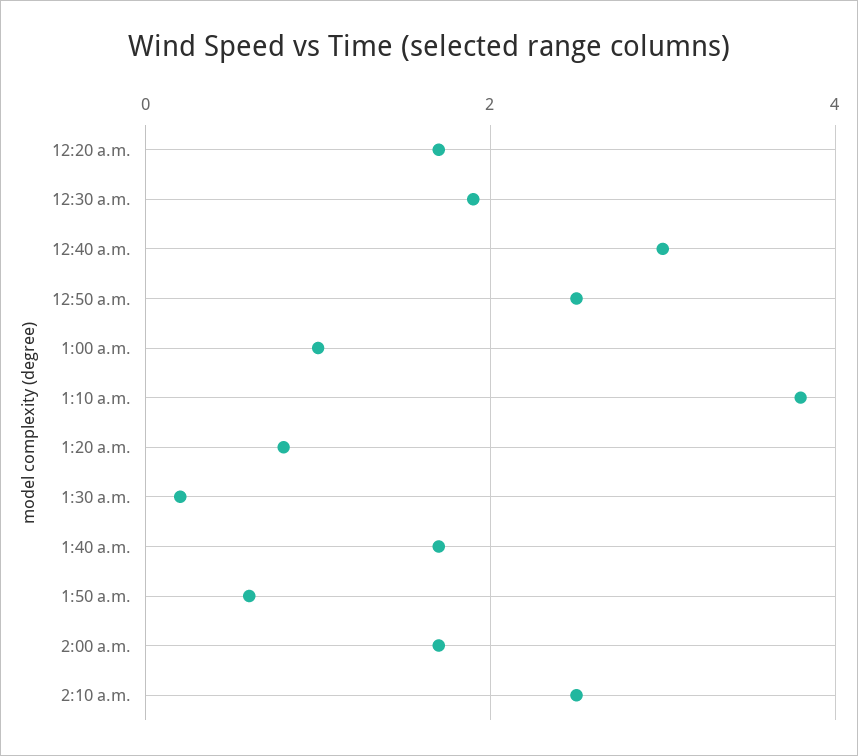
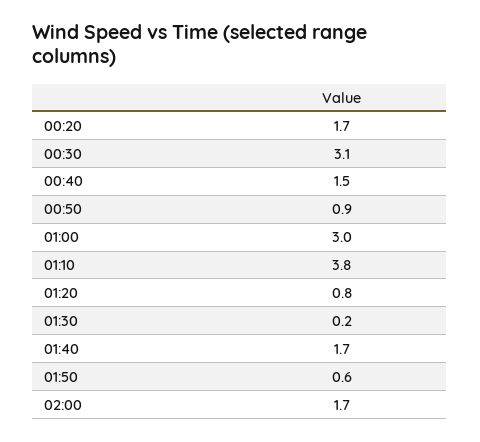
  {
    "12:20 a.m.": 1.7,
-   "12:30 a.m.": 2,
+   "12:30 a.m.": 3.1,
-   "12:40 a.m.": 3,
+   "12:40 a.m.": 1.5,
-   "12:50 a.m.": 2.5,
+   "12:50 a.m.": 0.9,
-   "1:00 a.m.": 1,
+   "1:00 a.m.": 3,
    "1:10 a.m.": 3.8,
    "1:20 a.m.": 0.8,
    "1:30 a.m.": 0.2,
    "1:40 a.m.": 1.7,
    "1:50 a.m.": 0.6,
-   "2:00 a.m.": 1.7,
+   "2:00 a.m.": 1.7
-   "2:10 a.m.": 2.5
  }

